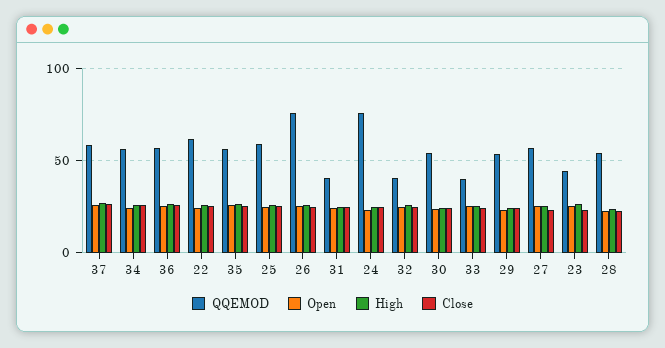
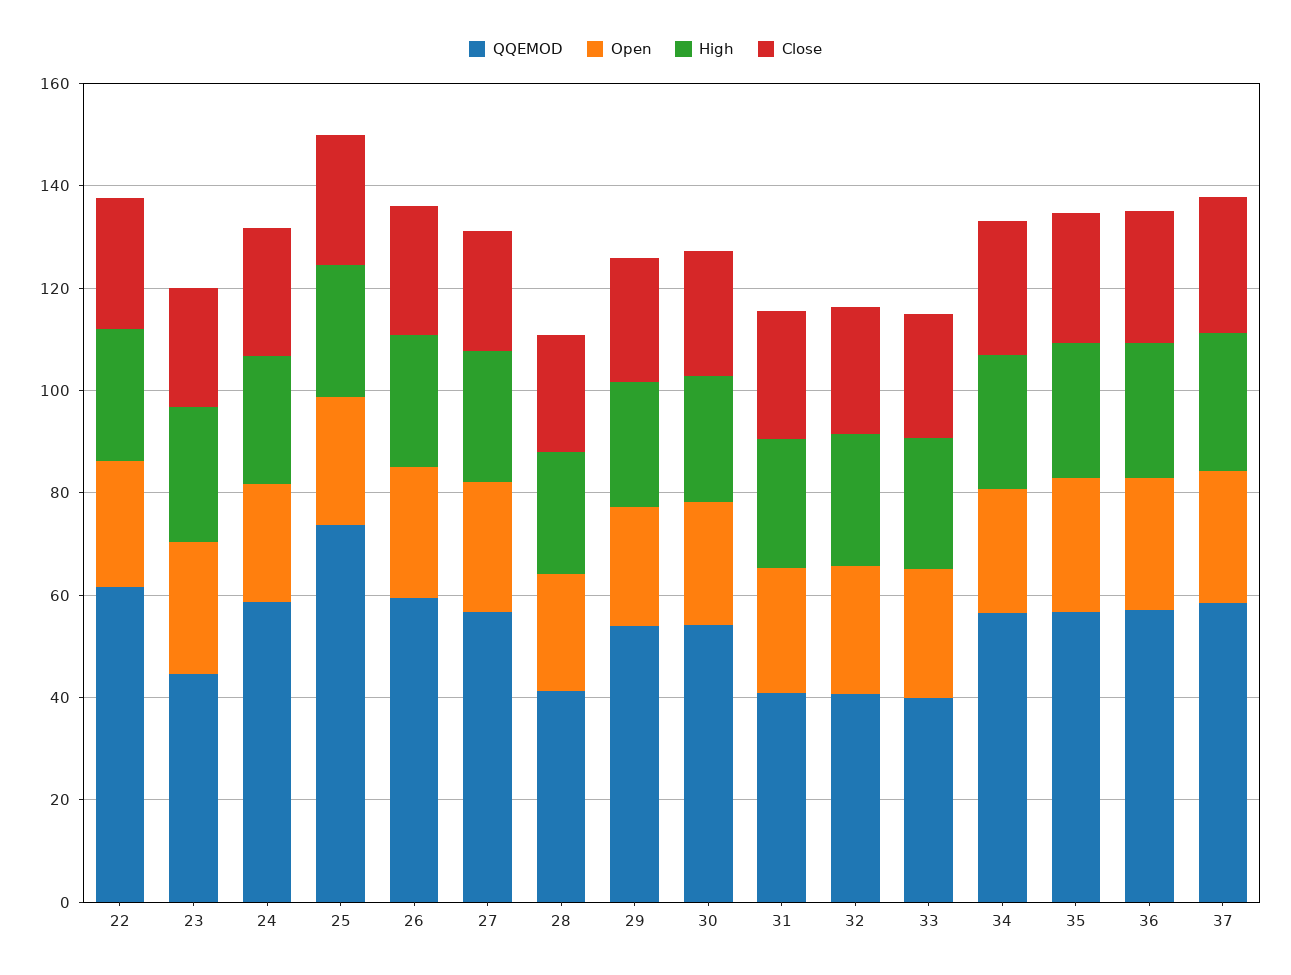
  {
    "QQEMOD": {
      "37": 60,
      "34": 55,
      "36": 55,
      "22": 60,
      "35": 55,
-     "25": 60,
+     "25": 75,
-     "26": 75,
+     "26": 60,
      "31": 40,
-     "24": 75,
+     "24": 60,
      "32": 40,
      "30": 55,
      "33": 40,
      "29": 55,
      "27": 55,
      "23": 45,
-     "28": 55
+     "28": 40
    },
    "Open": {
      "37": 25,
      "34": 25,
      "36": 25,
      "22": 25,
      "35": 25,
      "25": 25,
      "26": 25,
      "31": 25,
      "24": 25,
      "32": 25,
      "30": 25,
      "33": 25,
      "29": 25,
      "27": 25,
      "23": 25,
      "28": 25
    },
    "High": {
      "37": 25,
      "34": 25,
      "36": 25,
      "22": 25,
      "35": 25,
      "25": 25,
      "26": 25,
      "31": 25,
      "24": 25,
      "32": 25,
      "30": 25,
      "33": 25,
      "29": 25,
      "27": 25,
      "23": 25,
      "28": 25
    },
    "Close": {
      "37": 25,
      "34": 25,
      "36": 25,
      "22": 25,
      "35": 25,
      "25": 25,
      "26": 25,
      "31": 25,
      "24": 25,
      "32": 25,
      "30": 25,
      "33": 25,
      "29": 25,
      "27": 25,
      "23": 25,
      "28": 25
    }
  }

